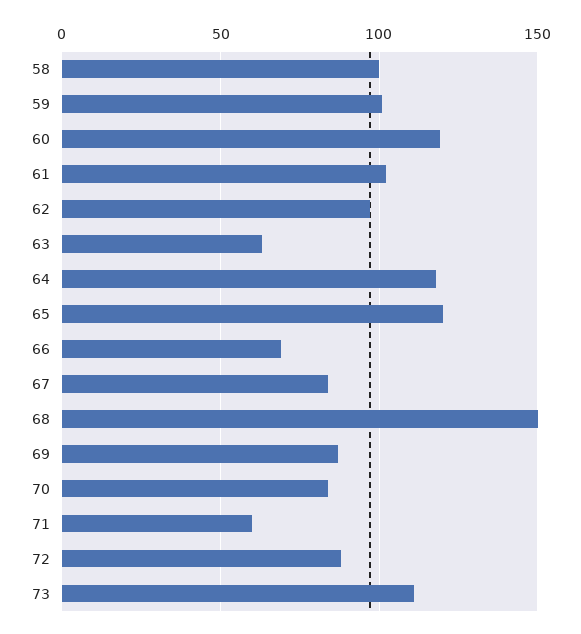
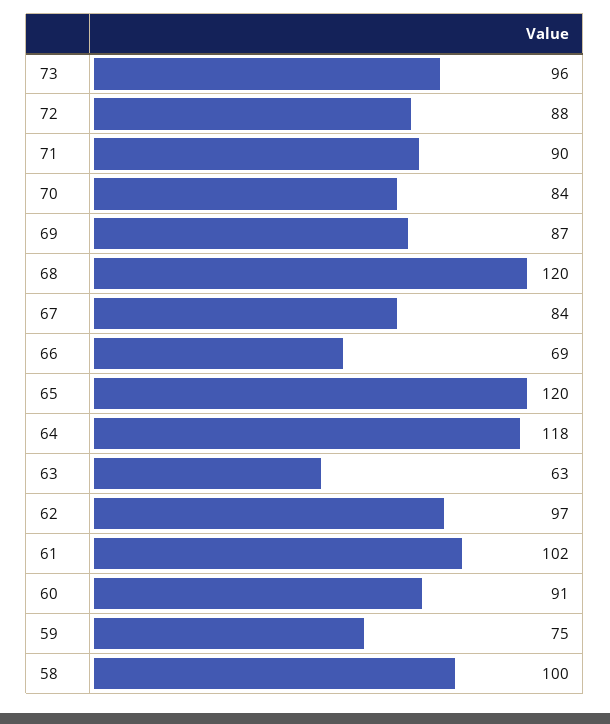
  {
    "58": 100,
-   "59": 100,
+   "59": 75,
-   "60": 120,
+   "60": 91,
    "61": 102,
    "62": 97,
    "63": 63,
    "64": 118,
    "65": 120,
    "66": 69,
    "67": 84,
-   "68": 150,
+   "68": 120,
    "69": 87,
    "70": 84,
-   "71": 60,
+   "71": 90,
    "72": 88,
-   "73": 110
+   "73": 96
  }

